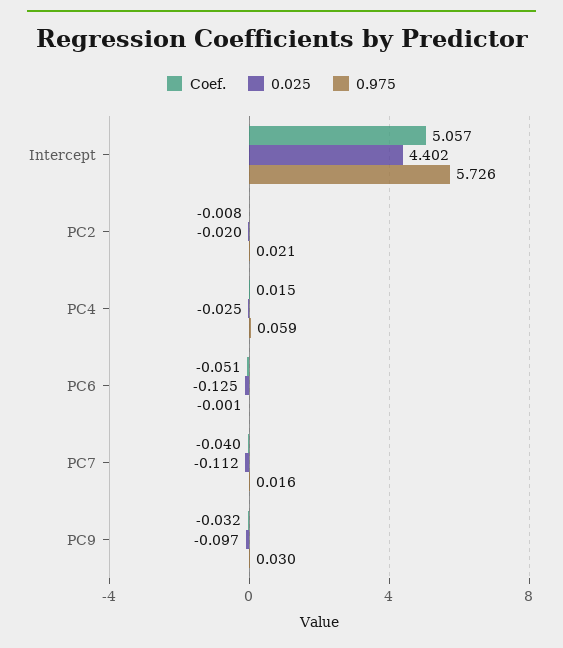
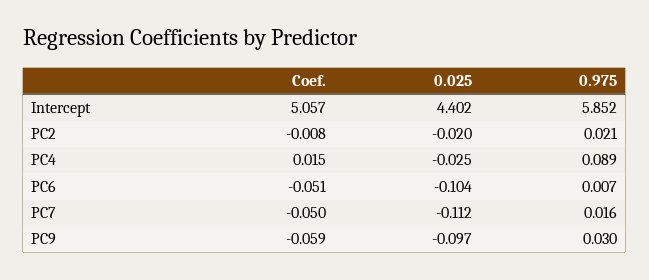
  {
    "Coef.": {
      "Intercept": 5.057,
      "PC2": -0.008,
      "PC4": 0.015,
      "PC6": -0.051,
-     "PC7": -0.04,
+     "PC7": -0.05,
-     "PC9": -0.032
+     "PC9": -0.059
    },
    "0.025": {
      "Intercept": 4.402,
      "PC2": -0.02,
      "PC4": -0.025,
-     "PC6": -0.125,
+     "PC6": -0.104,
      "PC7": -0.112,
      "PC9": -0.097
    },
    "0.975": {
-     "Intercept": 5.726,
+     "Intercept": 5.852,
      "PC2": 0.021,
-     "PC4": 0.059,
+     "PC4": 0.089,
-     "PC6": -0.001,
+     "PC6": 0.007,
      "PC7": 0.016,
      "PC9": 0.03
    }
  }

